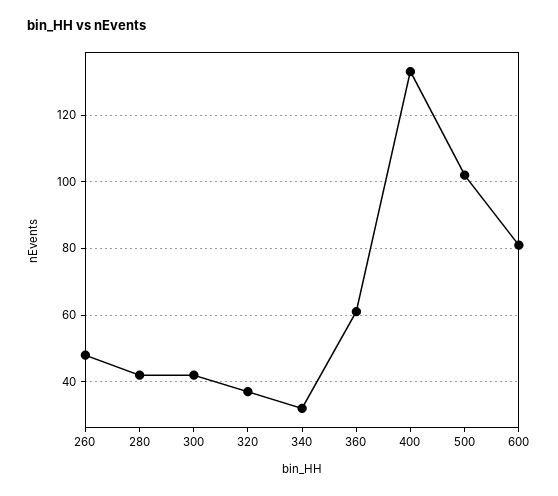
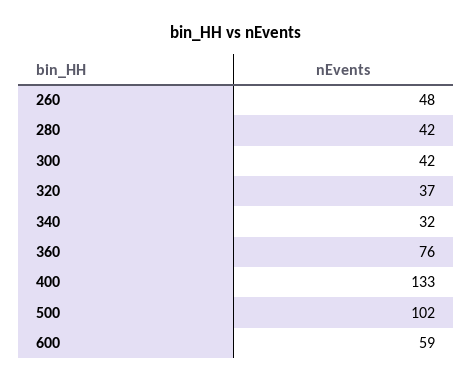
  {
    "260": 48,
    "280": 42,
    "300": 42,
    "320": 37,
    "340": 32,
-   "360": 60,
+   "360": 76,
    "400": 133,
    "500": 102,
-   "600": 80
+   "600": 59
  }

